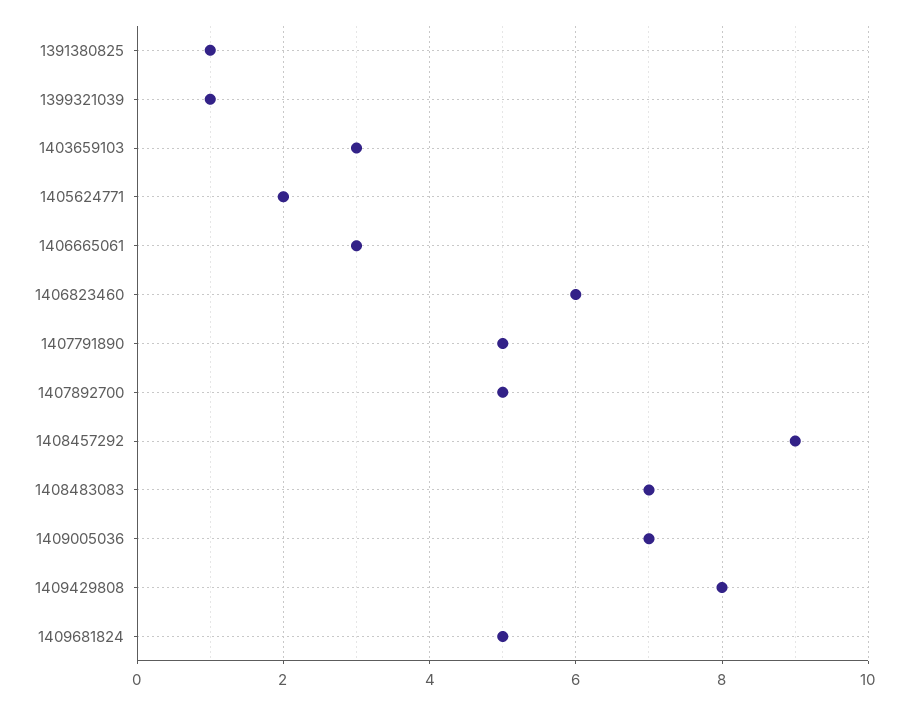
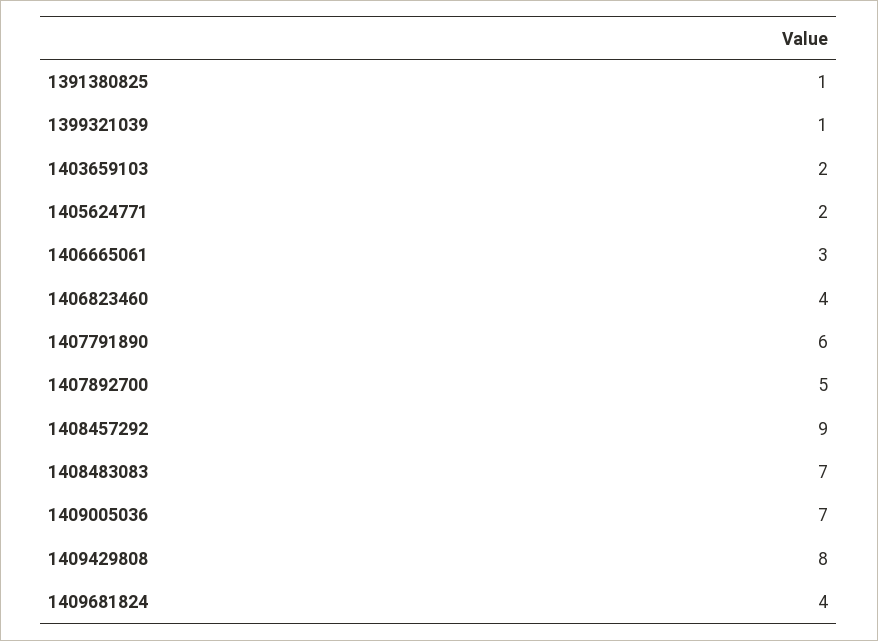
  {
    "1391380825": 1,
    "1399321039": 1,
-   "1403659103": 3,
+   "1403659103": 2,
    "1405624771": 2,
    "1406665061": 3,
-   "1406823460": 6,
+   "1406823460": 4,
-   "1407791890": 5,
+   "1407791890": 6,
    "1407892700": 5,
    "1408457292": 9,
    "1408483083": 7,
    "1409005036": 7,
    "1409429808": 8,
-   "1409681824": 5
+   "1409681824": 4
  }

